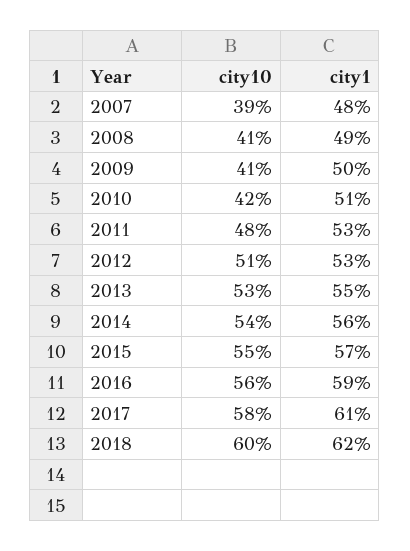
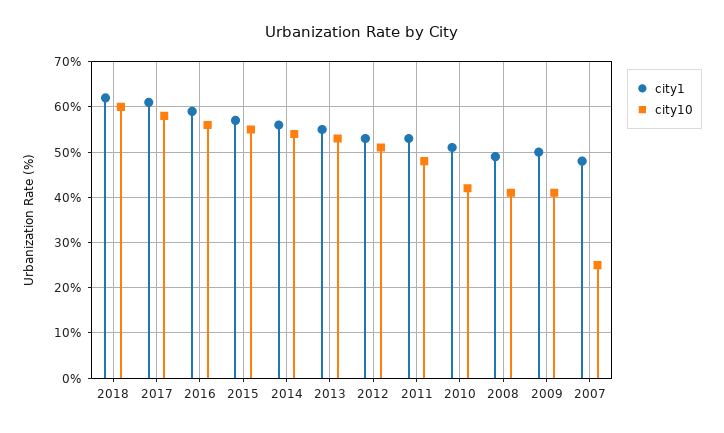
  {
    "city10": {
-     "2007": 39,
+     "2007": 25,
      "2008": 41,
      "2009": 41,
      "2010": 42,
      "2011": 48,
      "2012": 51,
      "2013": 53,
      "2014": 54,
      "2015": 55,
      "2016": 56,
      "2017": 58,
      "2018": 60
    },
    "city1": {
      "2007": 48,
      "2008": 49,
      "2009": 50,
      "2010": 51,
      "2011": 53,
      "2012": 53,
      "2013": 55,
      "2014": 56,
      "2015": 57,
      "2016": 59,
      "2017": 61,
      "2018": 62
    }
  }

